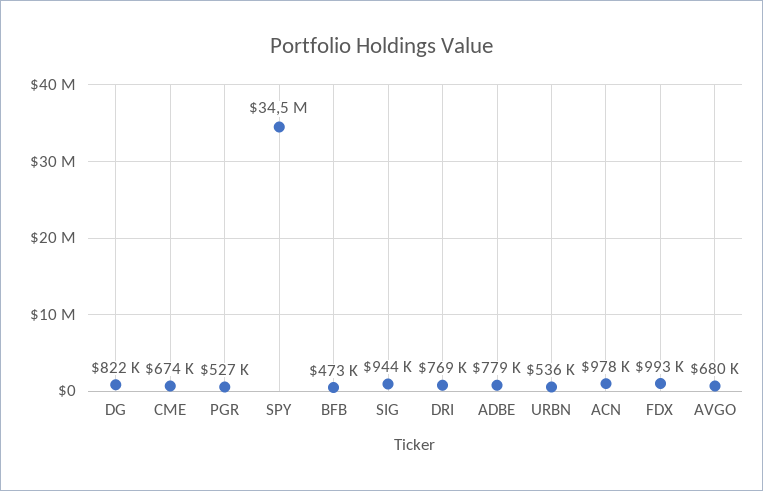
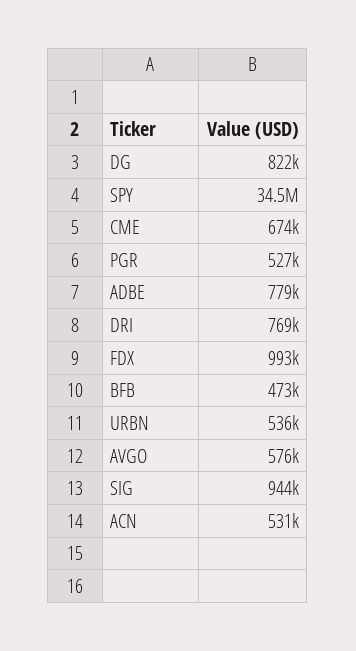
  {
    "DG": 822000,
    "CME": 674000,
    "PGR": 527000,
    "SPY": 34500000,
    "BFB": 473000,
    "SIG": 944000,
    "DRI": 769000,
    "ADBE": 779000,
    "URBN": 536000,
-   "ACN": 978000,
+   "ACN": 531000,
    "FDX": 993000,
-   "AVGO": 680000
+   "AVGO": 576000
  }

